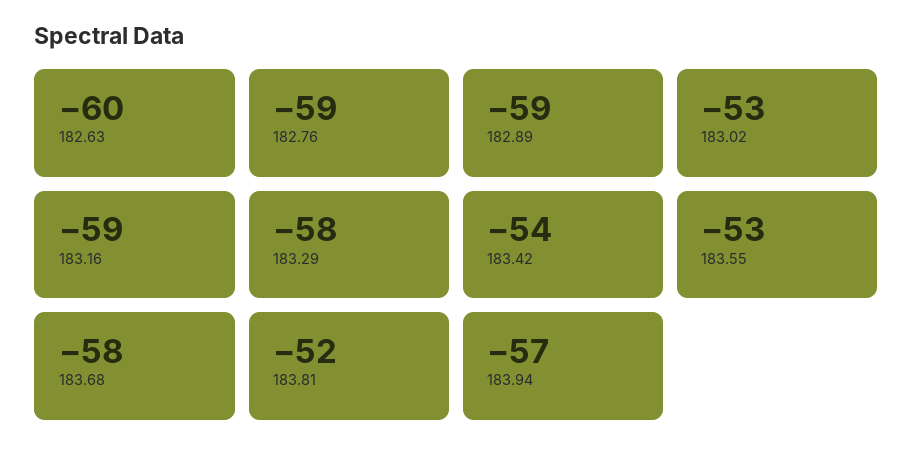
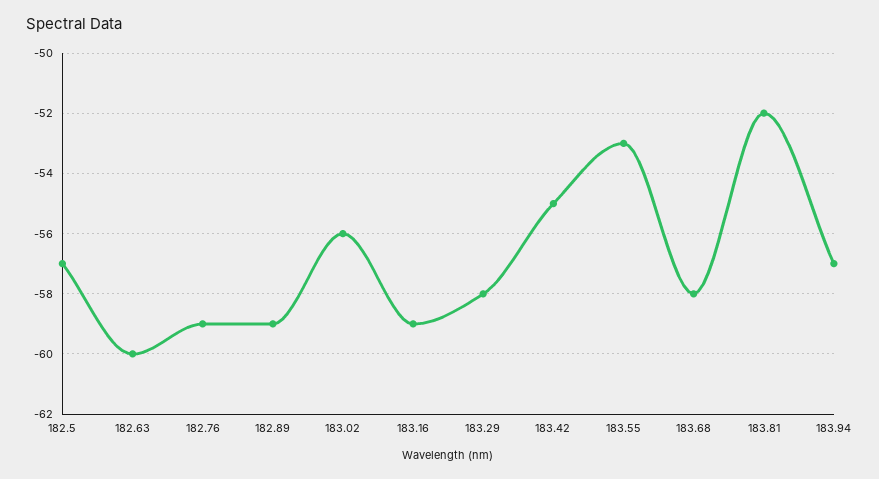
  {
    "182.63": -60,
    "182.76": -59,
    "182.89": -59,
-   "183.02": -53,
+   "183.02": -56,
    "183.16": -59,
    "183.29": -58,
-   "183.42": -54,
+   "183.42": -55,
    "183.55": -53,
    "183.68": -58,
    "183.81": -52,
-   "183.94": -57
+   "183.94": -57,
+   "182.5": -57
  }

